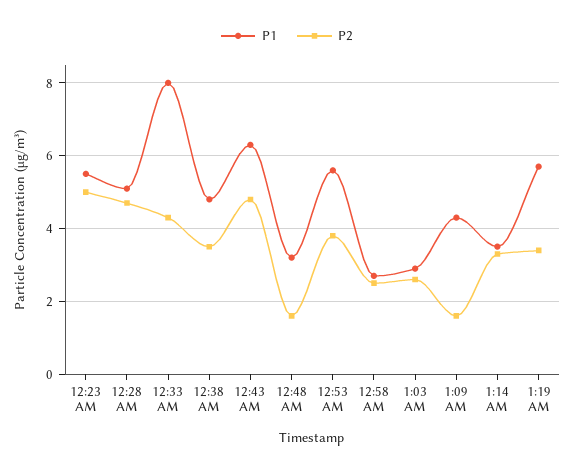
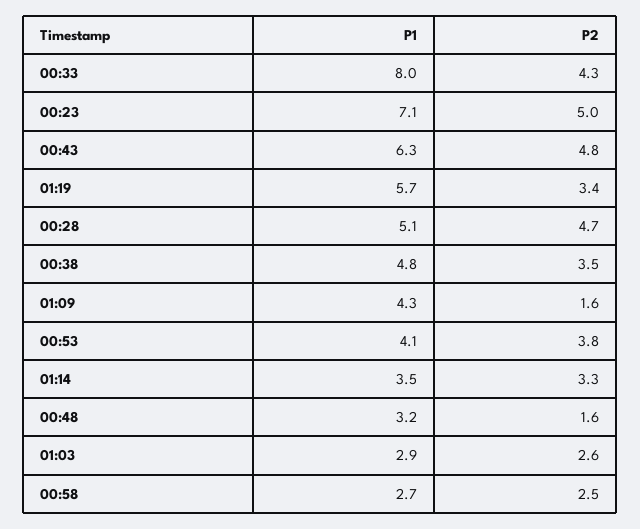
  {
    "P1": {
-     "12:23 AM": 5.5,
+     "12:23 AM": 7.1,
      "12:28 AM": 5.1,
      "12:33 AM": 8,
      "12:38 AM": 4.8,
      "12:43 AM": 6.3,
      "12:48 AM": 3.2,
-     "12:53 AM": 5.5,
+     "12:53 AM": 4.1,
      "12:58 AM": 2.7,
      "1:03 AM": 2.9,
      "1:09 AM": 4.3,
      "1:14 AM": 3.5,
      "1:19 AM": 5.7
    },
    "P2": {
      "12:23 AM": 5,
      "12:28 AM": 4.7,
      "12:33 AM": 4.3,
      "12:38 AM": 3.5,
      "12:43 AM": 4.8,
      "12:48 AM": 1.6,
      "12:53 AM": 3.8,
      "12:58 AM": 2.5,
      "1:03 AM": 2.6,
      "1:09 AM": 1.6,
      "1:14 AM": 3.3,
      "1:19 AM": 3.4
    }
  }

